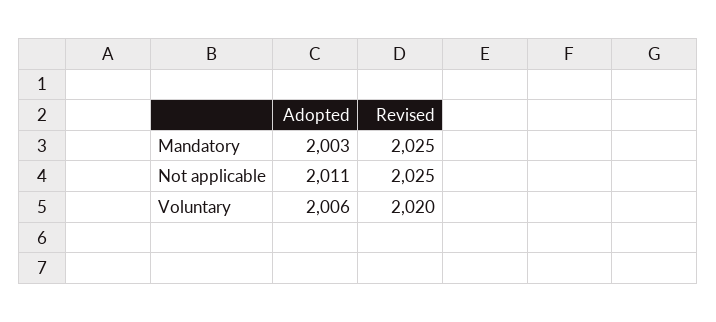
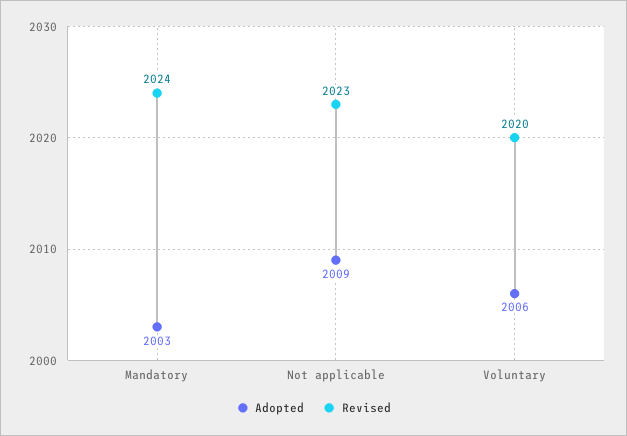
  {
    "Adopted": {
      "Mandatory": 2003,
-     "Not applicable": 2011,
+     "Not applicable": 2009,
      "Voluntary": 2006
    },
    "Revised": {
-     "Mandatory": 2025,
+     "Mandatory": 2024,
-     "Not applicable": 2025,
+     "Not applicable": 2023,
      "Voluntary": 2020
    }
  }

